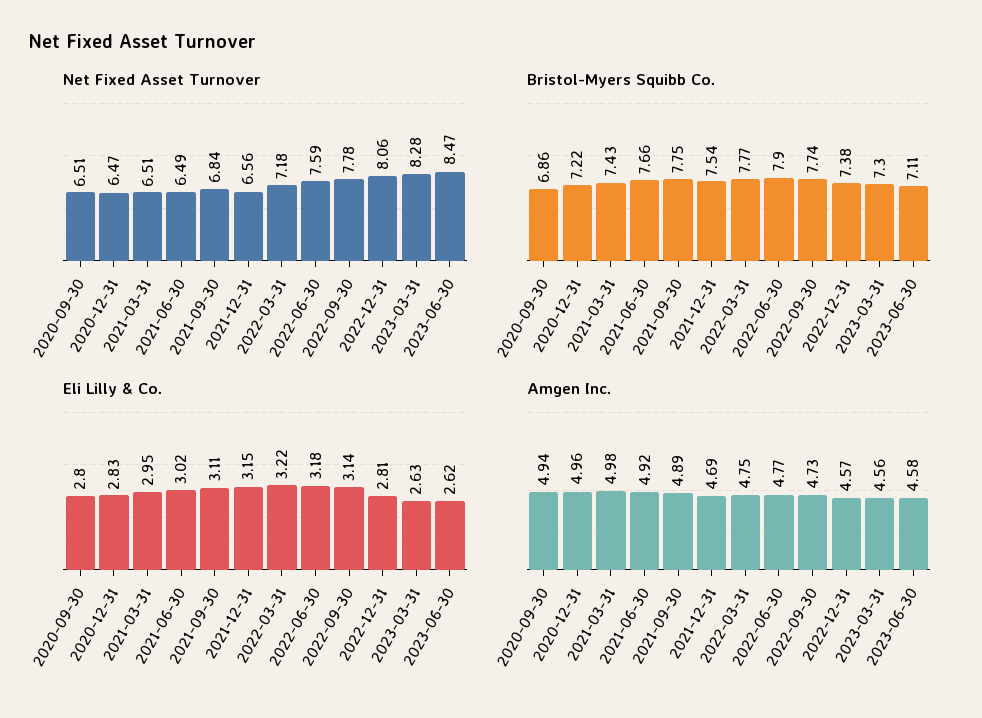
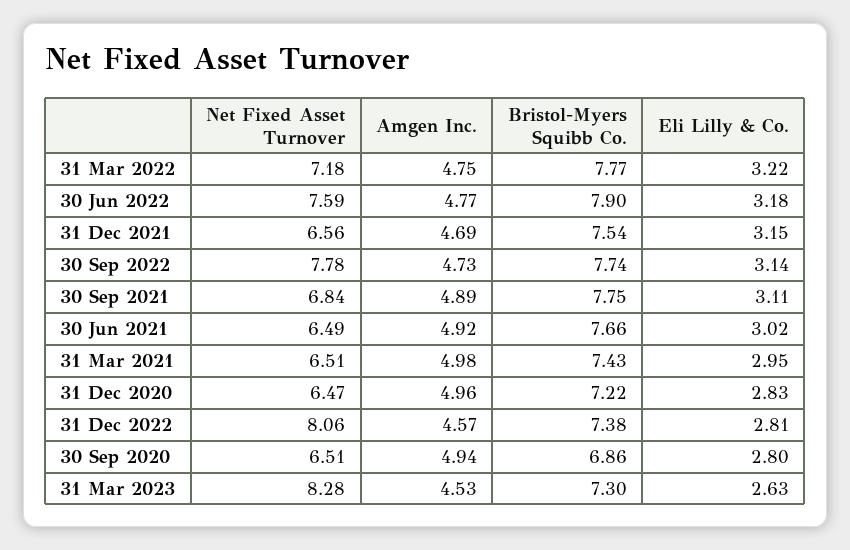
  {
    "Net Fixed Asset Turnover": {
      "2020-09-30": 6.51,
      "2020-12-31": 6.47,
      "2021-03-31": 6.51,
      "2021-06-30": 6.49,
      "2021-09-30": 6.84,
      "2021-12-31": 6.56,
      "2022-03-31": 7.18,
      "2022-06-30": 7.59,
      "2022-09-30": 7.78,
      "2022-12-31": 8.06,
-     "2023-03-31": 8.28,
+     "2023-03-31": 8.28
-     "2023-06-30": 8.47
    },
    "Bristol-Myers Squibb Co.": {
      "2020-09-30": 6.86,
      "2020-12-31": 7.22,
      "2021-03-31": 7.43,
      "2021-06-30": 7.66,
      "2021-09-30": 7.75,
      "2021-12-31": 7.54,
      "2022-03-31": 7.77,
      "2022-06-30": 7.9,
      "2022-09-30": 7.74,
      "2022-12-31": 7.38,
-     "2023-03-31": 7.3,
+     "2023-03-31": 7.3
-     "2023-06-30": 7.11
    },
    "Eli Lilly & Co.": {
      "2020-09-30": 2.8,
      "2020-12-31": 2.83,
      "2021-03-31": 2.95,
      "2021-06-30": 3.02,
      "2021-09-30": 3.11,
      "2021-12-31": 3.15,
      "2022-03-31": 3.22,
      "2022-06-30": 3.18,
      "2022-09-30": 3.14,
      "2022-12-31": 2.81,
-     "2023-03-31": 2.63,
+     "2023-03-31": 2.63
-     "2023-06-30": 2.62
    },
    "Amgen Inc.": {
      "2020-09-30": 4.94,
      "2020-12-31": 4.96,
      "2021-03-31": 4.98,
      "2021-06-30": 4.92,
      "2021-09-30": 4.89,
      "2021-12-31": 4.69,
      "2022-03-31": 4.75,
      "2022-06-30": 4.77,
      "2022-09-30": 4.73,
      "2022-12-31": 4.57,
-     "2023-03-31": 4.56,
+     "2023-03-31": 4.53
-     "2023-06-30": 4.58
    }
  }

